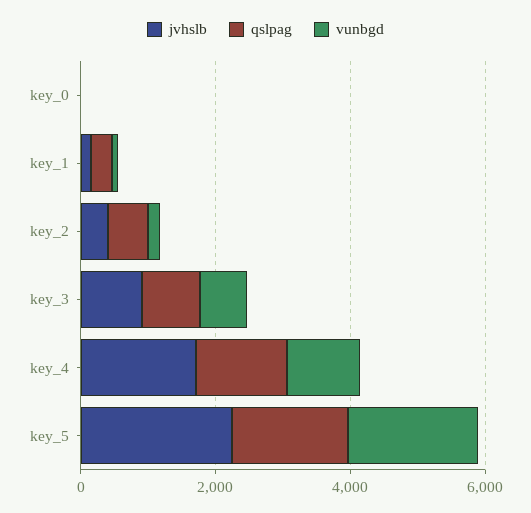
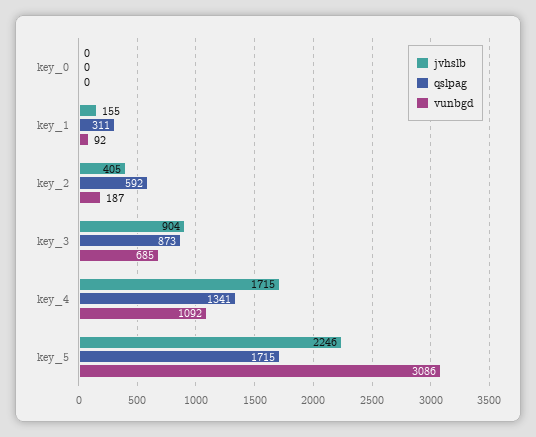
  {
    "jvhslb": {
      "key_0": 0,
      "key_1": 155,
      "key_2": 405,
      "key_3": 904,
      "key_4": 1715,
      "key_5": 2246
    },
    "qslpag": {
      "key_0": 0,
      "key_1": 311,
      "key_2": 592,
      "key_3": 873,
      "key_4": 1341,
      "key_5": 1715
    },
    "vunbgd": {
      "key_0": 0,
      "key_1": 92,
      "key_2": 187,
      "key_3": 685,
      "key_4": 1092,
-     "key_5": 2000
+     "key_5": 3086
    }
  }

